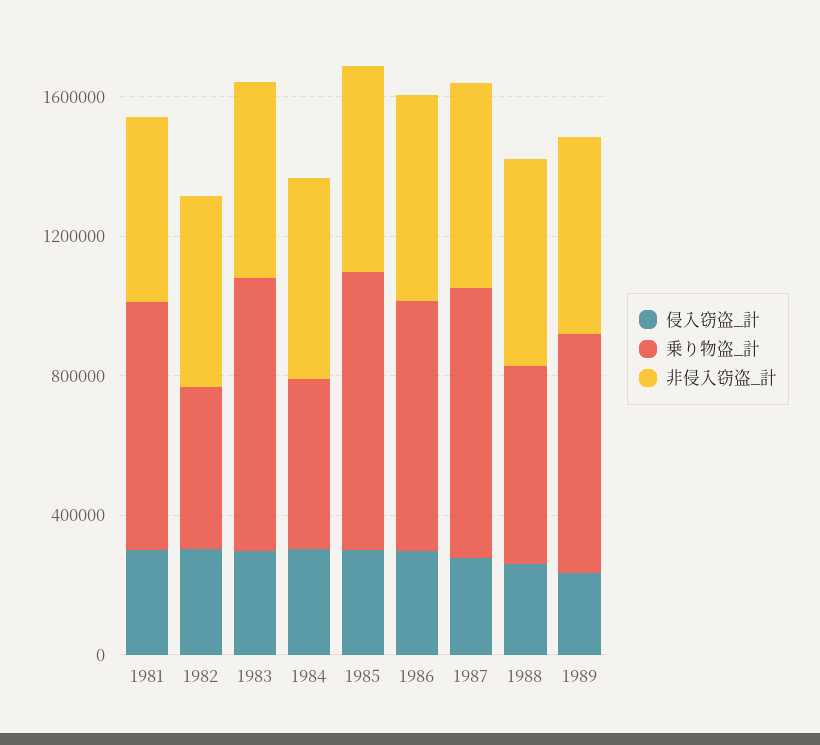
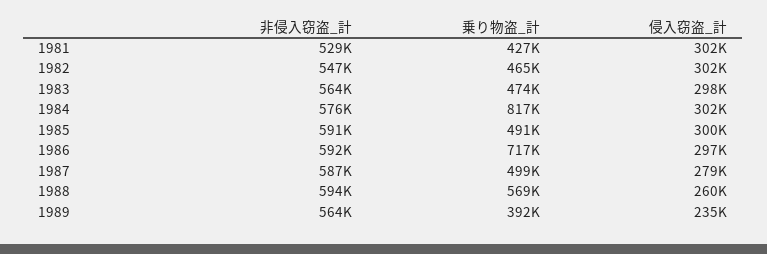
  {
    "侵入窃盗_計": {
      "1981": 302000,
      "1982": 302000,
      "1983": 298000,
      "1984": 302000,
      "1985": 300000,
      "1986": 297000,
      "1987": 279000,
      "1988": 260000,
      "1989": 235000
    },
    "乗り物盗_計": {
-     "1981": 700000,
+     "1981": 427000,
      "1982": 465000,
-     "1983": 800000,
+     "1983": 474000,
-     "1984": 500000,
+     "1984": 817000,
-     "1985": 800000,
+     "1985": 491000,
      "1986": 717000,
-     "1987": 800000,
+     "1987": 499000,
      "1988": 569000,
-     "1989": 700000
+     "1989": 392000
    },
    "非侵入窃盗_計": {
      "1981": 529000,
      "1982": 547000,
      "1983": 564000,
      "1984": 576000,
      "1985": 591000,
      "1986": 592000,
      "1987": 587000,
      "1988": 594000,
      "1989": 564000
    }
  }

